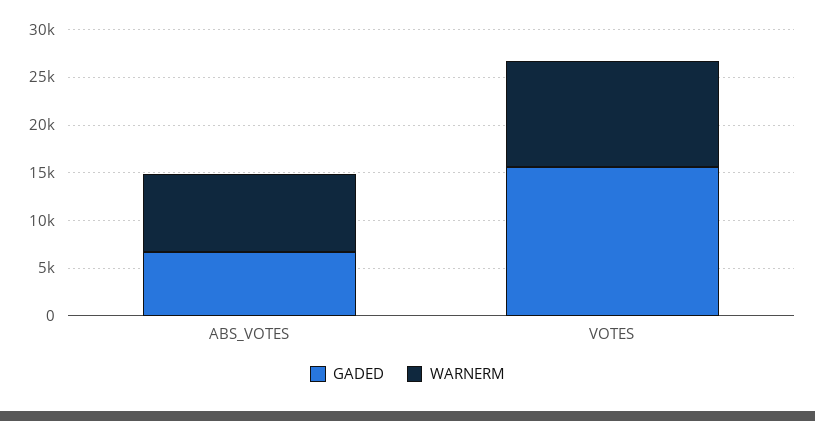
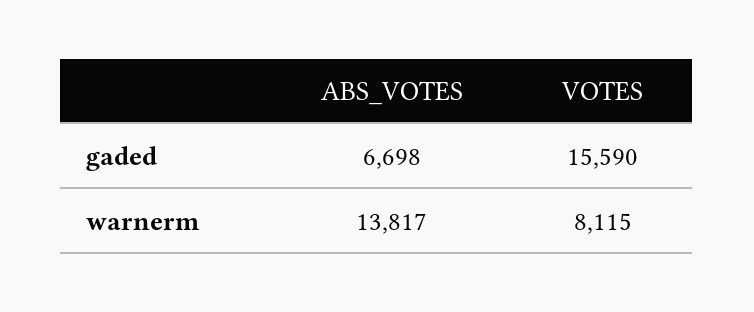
  {
    "GADED": {
      "ABS_VOTES": 6698,
      "VOTES": 15590
    },
    "WARNERM": {
-     "ABS_VOTES": 8000,
+     "ABS_VOTES": 13817,
-     "VOTES": 11000
+     "VOTES": 8115
    }
  }

